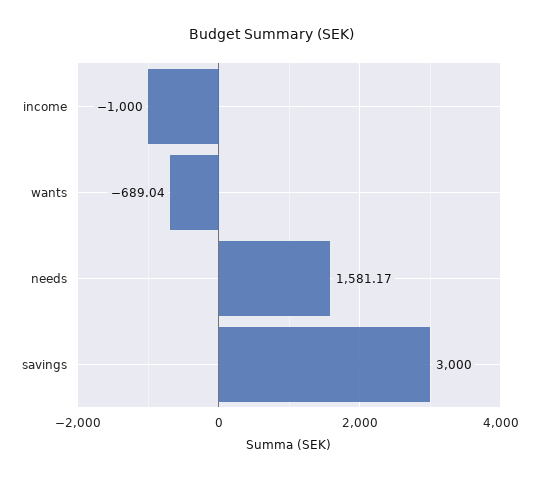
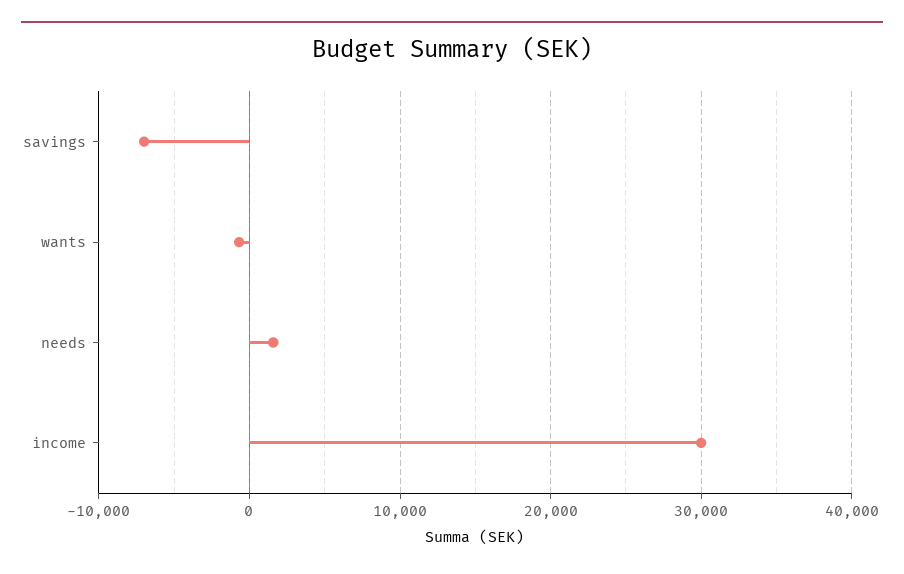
  {
-   "income": -1000,
+   "income": 30000,
    "wants": -689.04,
    "needs": 1581.17,
-   "savings": 3000
+   "savings": -7000
  }

